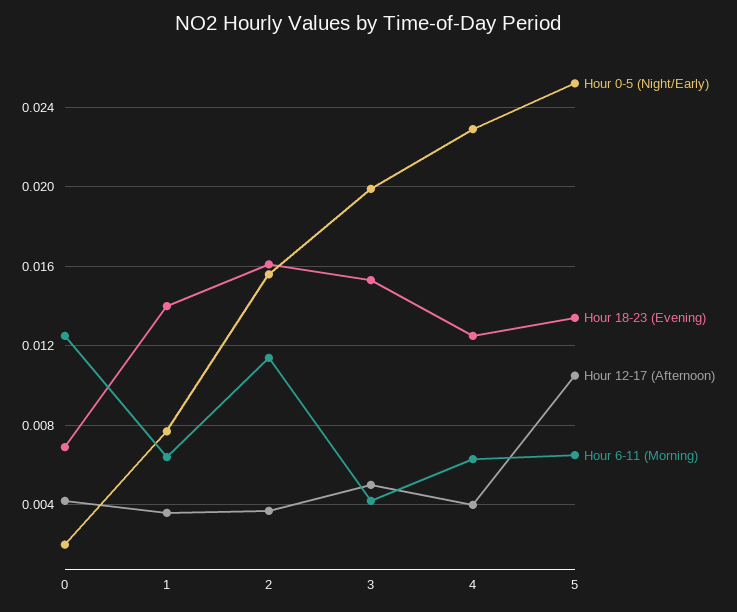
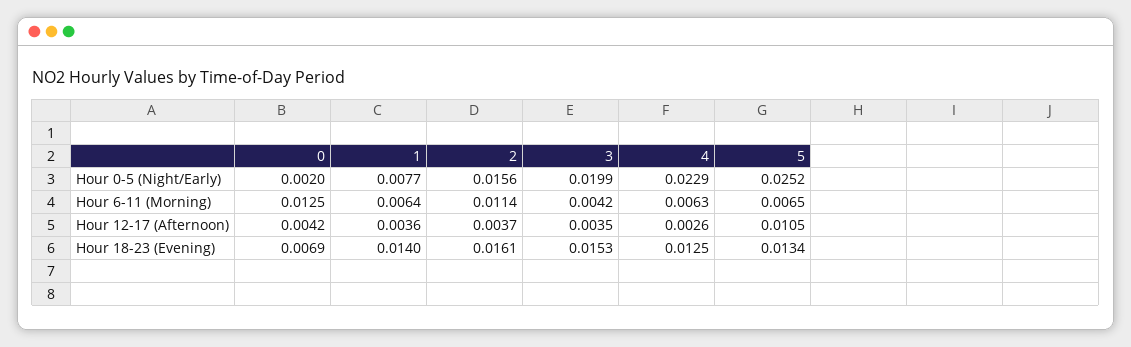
  {
    "Hour 0-5 (Night/Early)": {
      "0": 0.002,
      "1": 0.0077,
      "2": 0.0156,
      "3": 0.0199,
      "4": 0.0229,
      "5": 0.0252
    },
    "Hour 18-23 (Evening)": {
      "0": 0.0069,
      "1": 0.014,
      "2": 0.0161,
      "3": 0.0153,
      "4": 0.0125,
      "5": 0.0134
    },
    "Hour 12-17 (Afternoon)": {
      "0": 0.0042,
      "1": 0.0036,
      "2": 0.0037,
-     "3": 0.005,
+     "3": 0.0035,
-     "4": 0.004,
+     "4": 0.0026,
      "5": 0.0105
    },
    "Hour 6-11 (Morning)": {
      "0": 0.0125,
      "1": 0.0064,
      "2": 0.0114,
      "3": 0.0042,
      "4": 0.0063,
      "5": 0.0065
    }
  }

